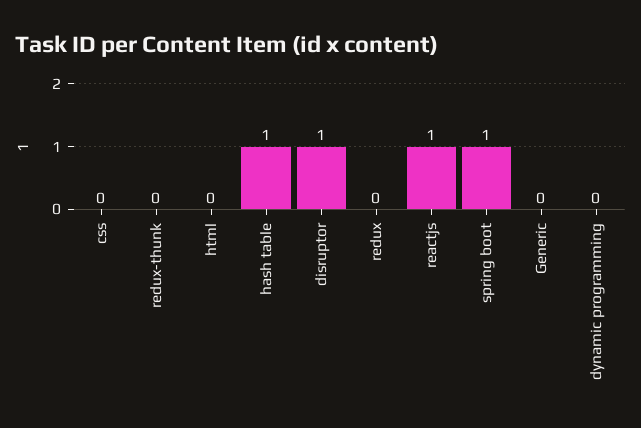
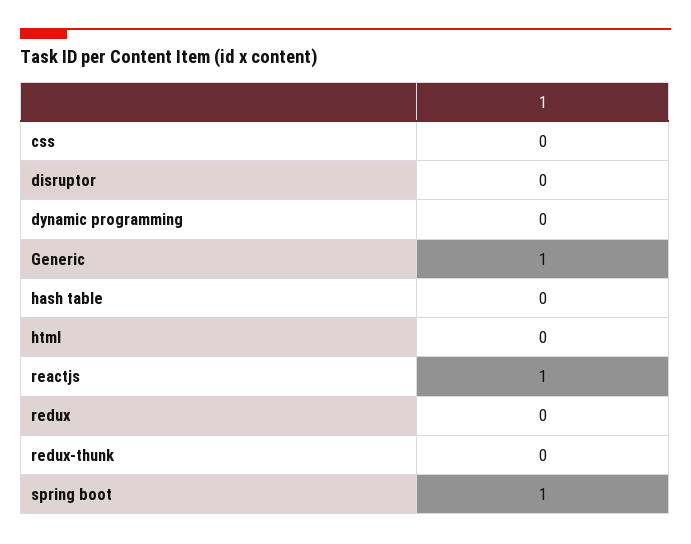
  {
    "css": 0,
    "redux-thunk": 0,
    "html": 0,
-   "hash table": 1,
+   "hash table": 0,
-   "disruptor": 1,
+   "disruptor": 0,
    "redux": 0,
    "reactjs": 1,
    "spring boot": 1,
-   "Generic": 0,
+   "Generic": 1,
    "dynamic programming": 0
  }

